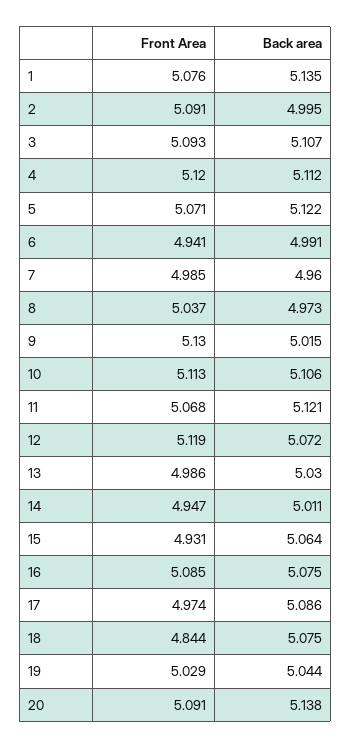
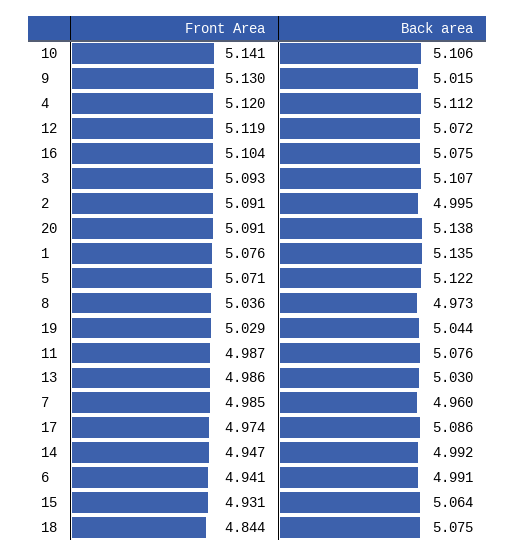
  {
    "Front Area": {
      "1": 5.076,
      "2": 5.091,
      "3": 5.093,
      "4": 5.12,
      "5": 5.071,
      "6": 4.941,
      "7": 4.985,
-     "8": 5.037,
+     "8": 5.036,
      "9": 5.13,
-     "10": 5.113,
+     "10": 5.141,
-     "11": 5.068,
+     "11": 4.987,
      "12": 5.119,
      "13": 4.986,
      "14": 4.947,
      "15": 4.931,
-     "16": 5.085,
+     "16": 5.104,
      "17": 4.974,
      "18": 4.844,
      "19": 5.029,
      "20": 5.091
    },
    "Back area": {
      "1": 5.135,
      "2": 4.995,
      "3": 5.107,
      "4": 5.112,
      "5": 5.122,
      "6": 4.991,
      "7": 4.96,
      "8": 4.973,
      "9": 5.015,
      "10": 5.106,
-     "11": 5.121,
+     "11": 5.076,
      "12": 5.072,
      "13": 5.03,
-     "14": 5.011,
+     "14": 4.992,
      "15": 5.064,
      "16": 5.075,
      "17": 5.086,
      "18": 5.075,
      "19": 5.044,
      "20": 5.138
    }
  }

